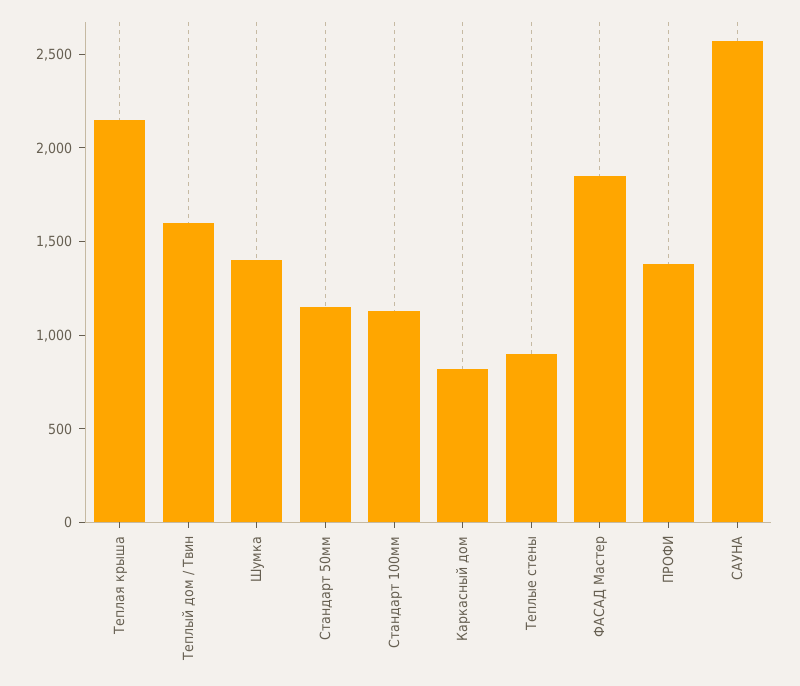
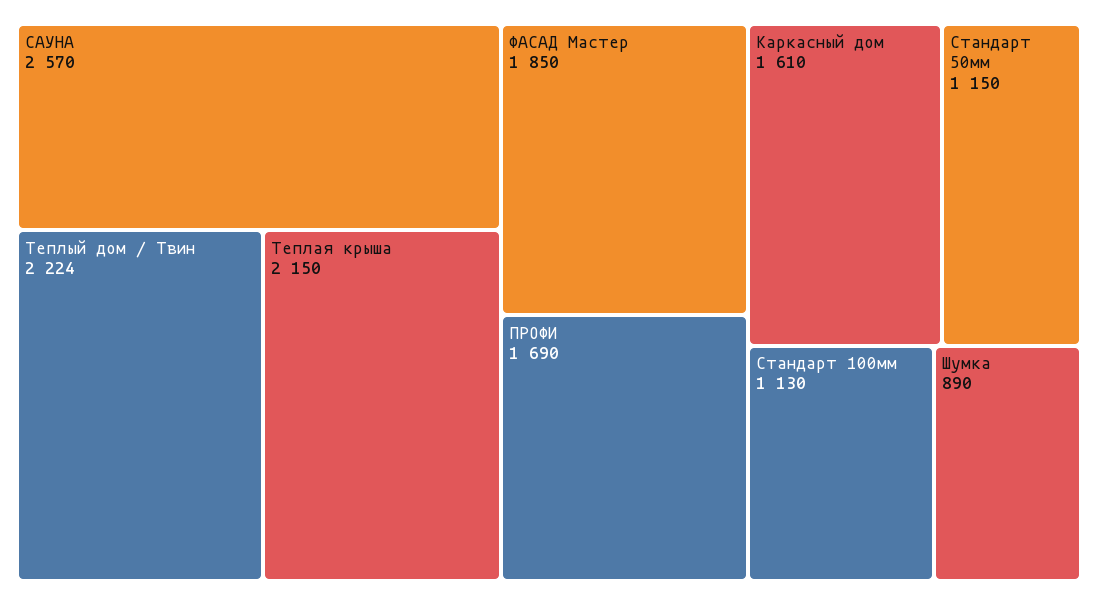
  {
    "Теплая крыша": 2150,
-   "Теплый дом / Твин": 1600,
+   "Теплый дом / Твин": 2224,
-   "Шумка": 1400,
+   "Шумка": 890,
    "Стандарт 50мм": 1150,
    "Стандарт 100мм": 1130,
-   "Каркасный дом": 800,
+   "Каркасный дом": 1610,
-   "Теплые стены": 900,
    "ФАСАД Мастер": 1850,
-   "ПРОФИ": 1400,
+   "ПРОФИ": 1690,
    "САУНА": 2570
  }

